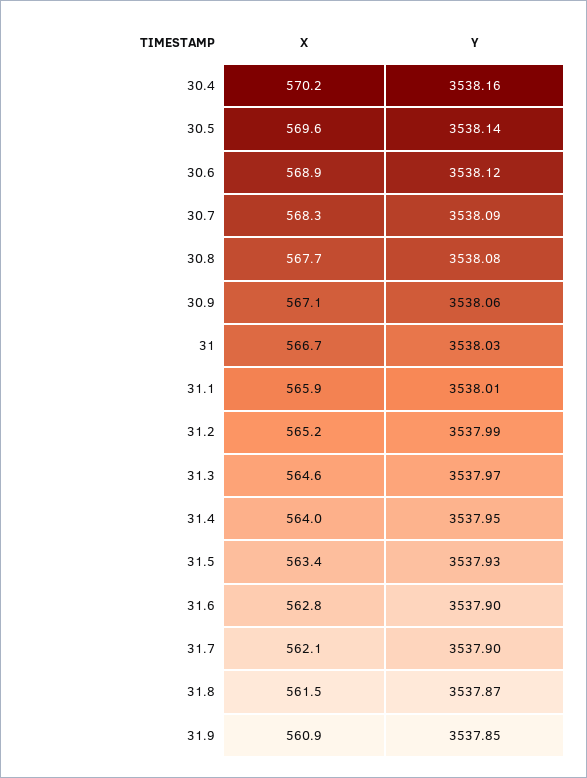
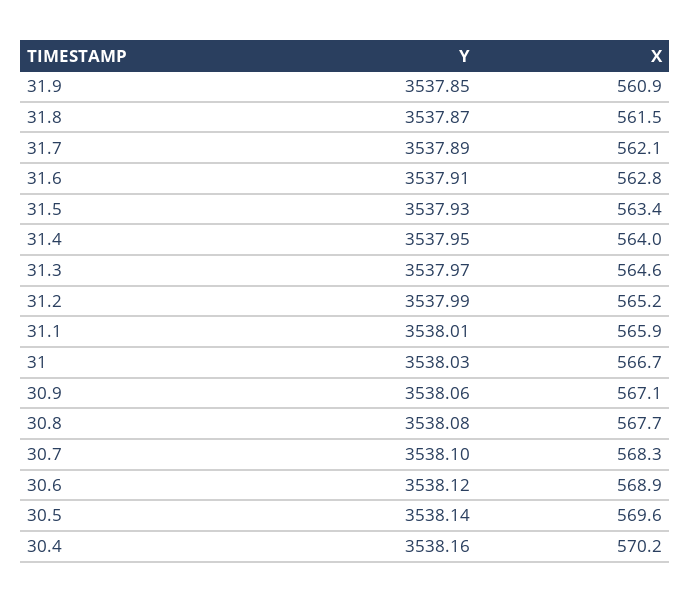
  {
    "X": {
      "30.4": 570.2,
      "30.5": 569.6,
      "30.6": 568.9,
      "30.7": 568.3,
      "30.8": 567.7,
      "30.9": 567.1,
      "31": 566.7,
      "31.1": 565.9,
      "31.2": 565.2,
      "31.3": 564.6,
      "31.4": 564,
      "31.5": 563.4,
      "31.6": 562.8,
      "31.7": 562.1,
      "31.8": 561.5,
      "31.9": 560.9
    },
    "Y": {
      "30.4": 3538.16,
      "30.5": 3538.14,
      "30.6": 3538.12,
-     "30.7": 3538.09,
+     "30.7": 3538.1,
      "30.8": 3538.08,
      "30.9": 3538.06,
      "31": 3538.03,
      "31.1": 3538.01,
      "31.2": 3537.99,
      "31.3": 3537.97,
      "31.4": 3537.95,
      "31.5": 3537.93,
-     "31.6": 3537.9,
+     "31.6": 3537.91,
-     "31.7": 3537.9,
+     "31.7": 3537.89,
      "31.8": 3537.87,
      "31.9": 3537.85
    }
  }

